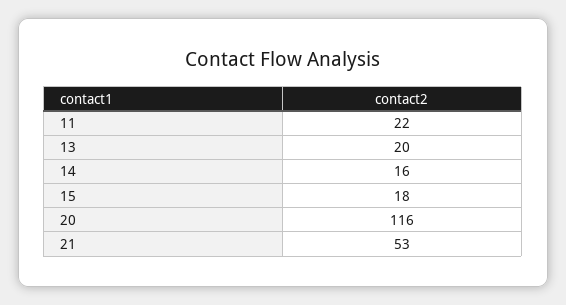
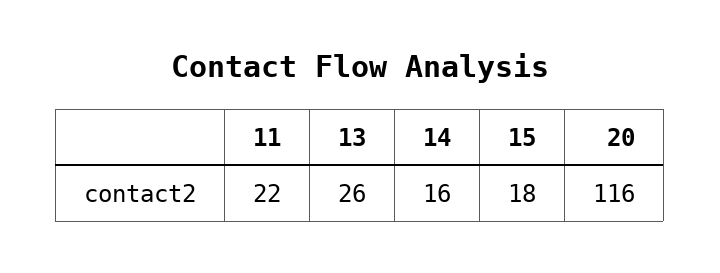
  {
    "11": 22,
-   "13": 20,
+   "13": 26,
    "14": 16,
    "15": 18,
-   "20": 116,
+   "20": 116
-   "21": 53
  }

